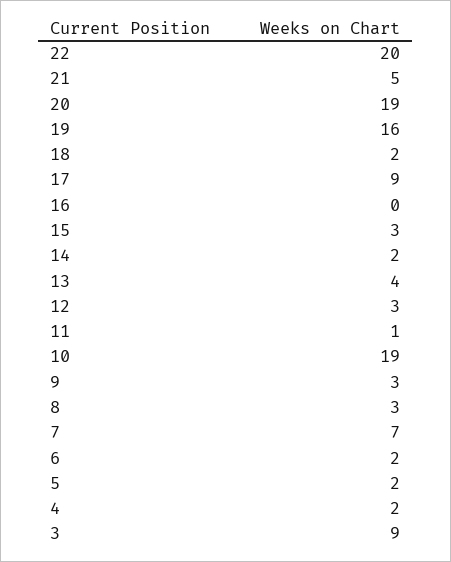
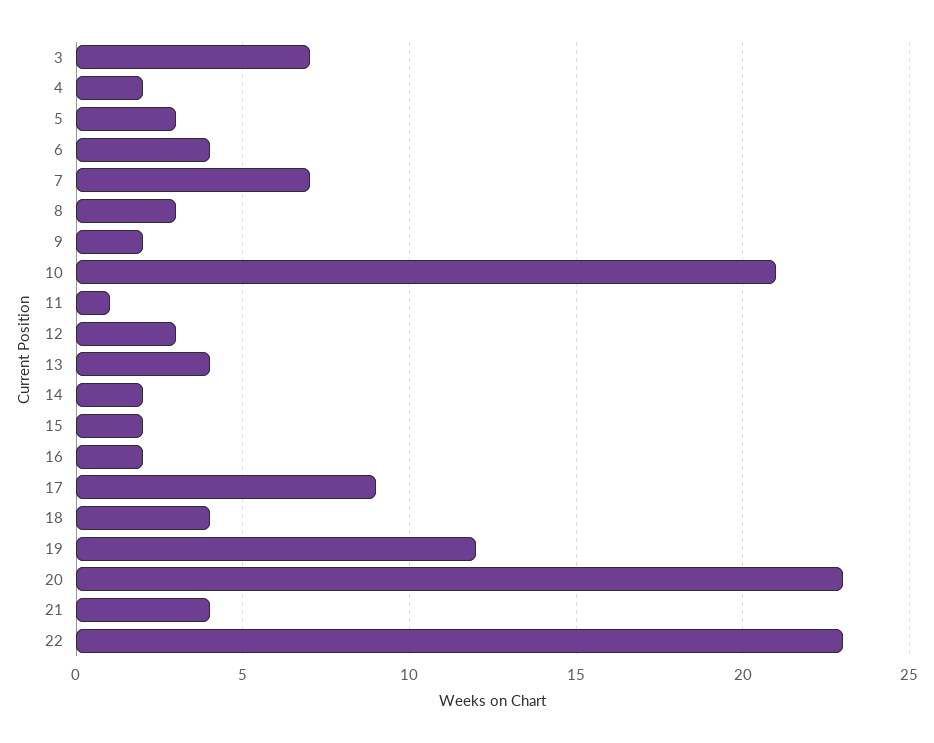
  {
-   "22": 20,
+   "22": 23,
-   "21": 5,
+   "21": 4,
-   "20": 19,
+   "20": 23,
-   "19": 16,
+   "19": 12,
-   "18": 2,
+   "18": 4,
    "17": 9,
-   "16": 0,
+   "16": 2,
-   "15": 3,
+   "15": 2,
    "14": 2,
    "13": 4,
    "12": 3,
    "11": 1,
-   "10": 19,
+   "10": 21,
-   "9": 3,
+   "9": 2,
    "8": 3,
    "7": 7,
-   "6": 2,
+   "6": 4,
-   "5": 2,
+   "5": 3,
    "4": 2,
-   "3": 9
+   "3": 7
  }

